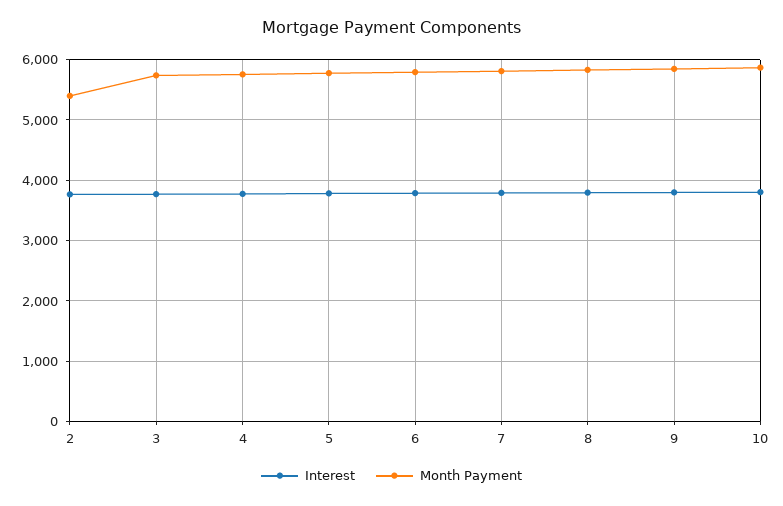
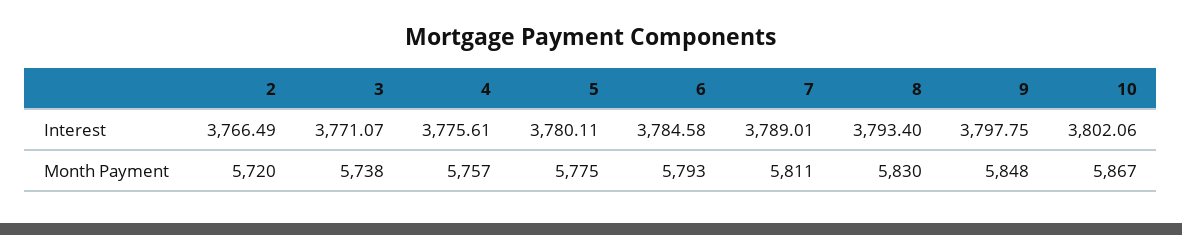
  {
    "Interest": {
      "2": 3766.49,
      "3": 3771.07,
      "4": 3775.61,
      "5": 3780.11,
      "6": 3784.58,
      "7": 3789.01,
      "8": 3793.4,
      "9": 3797.75,
      "10": 3802.06
    },
    "Month Payment": {
-     "2": 5400,
+     "2": 5720,
      "3": 5738,
      "4": 5757,
      "5": 5775,
      "6": 5793,
      "7": 5811,
      "8": 5830,
      "9": 5848,
      "10": 5867
    }
  }

